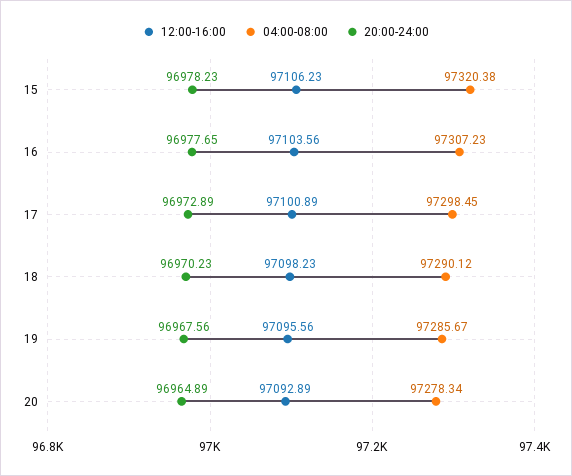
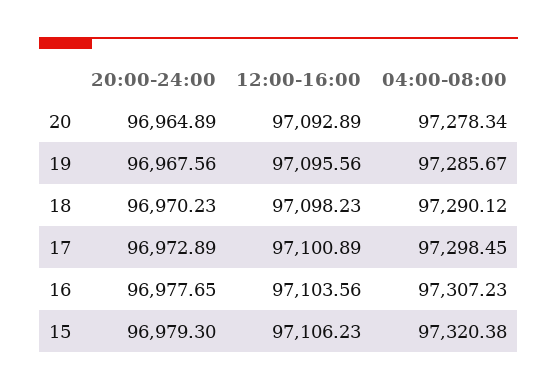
  {
    "12:00-16:00": {
      "15": 97106.23,
      "16": 97103.56,
      "17": 97100.89,
      "18": 97098.23,
      "19": 97095.56,
      "20": 97092.89
    },
    "04:00-08:00": {
      "15": 97320.38,
      "16": 97307.23,
      "17": 97298.45,
      "18": 97290.12,
      "19": 97285.67,
      "20": 97278.34
    },
    "20:00-24:00": {
-     "15": 96978.23,
+     "15": 96979.3,
      "16": 96977.65,
      "17": 96972.89,
      "18": 96970.23,
      "19": 96967.56,
      "20": 96964.89
    }
  }

